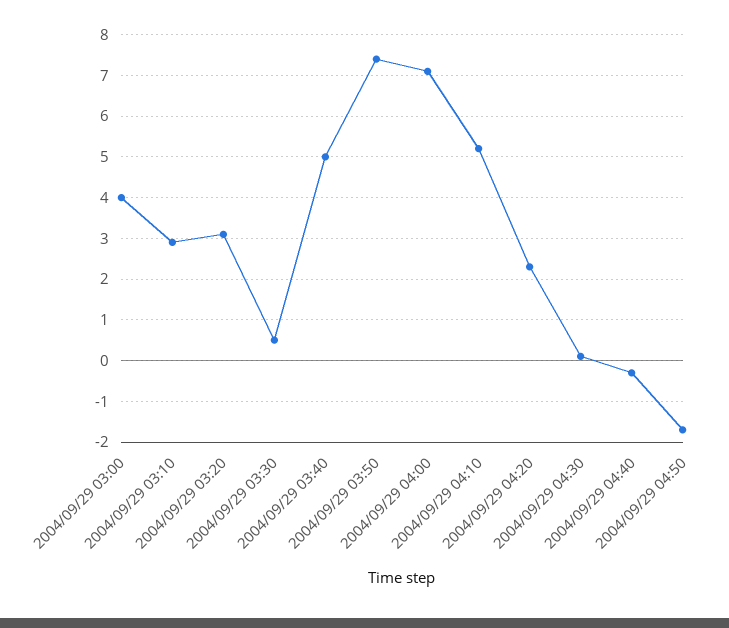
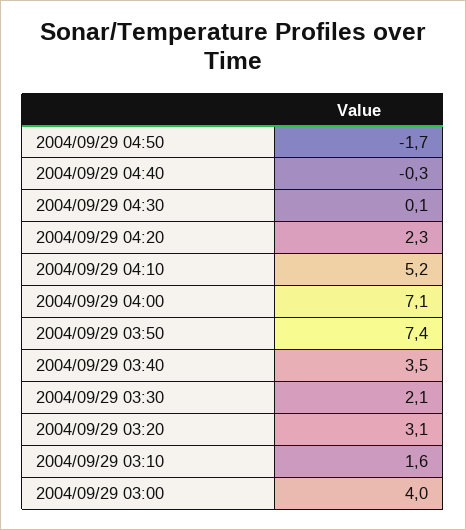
  {
    "2004/09/29 03:00": 4,
-   "2004/09/29 03:10": 3,
+   "2004/09/29 03:10": 1.6,
    "2004/09/29 03:20": 3.1,
-   "2004/09/29 03:30": 0.5,
+   "2004/09/29 03:30": 2.1,
-   "2004/09/29 03:40": 5,
+   "2004/09/29 03:40": 3.5,
    "2004/09/29 03:50": 7.4,
    "2004/09/29 04:00": 7.1,
    "2004/09/29 04:10": 5.2,
    "2004/09/29 04:20": 2.3,
    "2004/09/29 04:30": 0.1,
    "2004/09/29 04:40": -0.3,
    "2004/09/29 04:50": -1.7
  }

